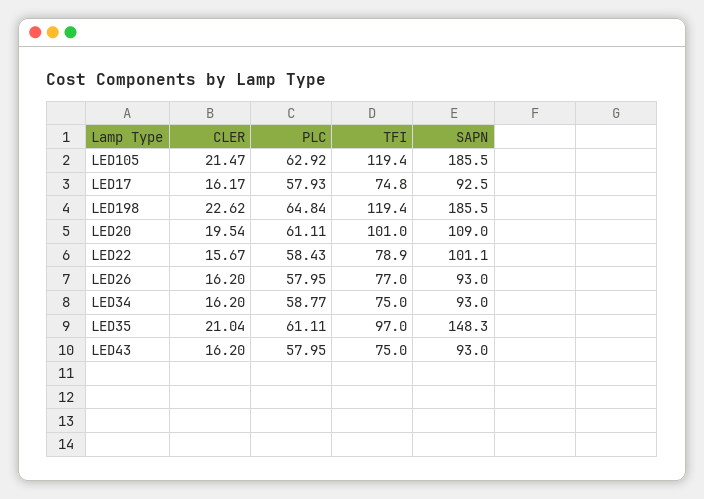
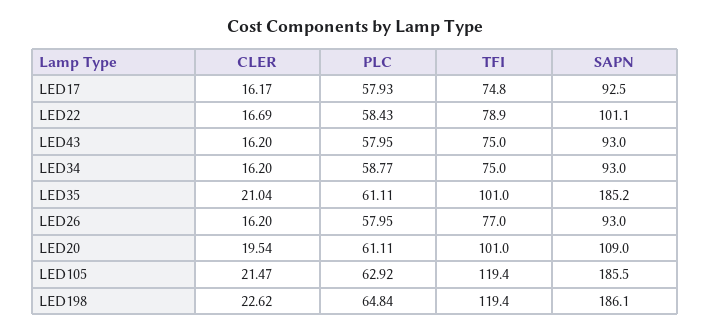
  {
    "CLER": {
      "LED105": 21.47,
      "LED17": 16.17,
      "LED198": 22.62,
      "LED20": 19.54,
-     "LED22": 15.67,
+     "LED22": 16.69,
      "LED26": 16.2,
      "LED34": 16.2,
      "LED35": 21.04,
      "LED43": 16.2
    },
    "PLC": {
      "LED105": 62.92,
      "LED17": 57.93,
      "LED198": 64.84,
      "LED20": 61.11,
      "LED22": 58.43,
      "LED26": 57.95,
      "LED34": 58.77,
      "LED35": 61.11,
      "LED43": 57.95
    },
    "TFI": {
      "LED105": 119.4,
      "LED17": 74.8,
      "LED198": 119.4,
      "LED20": 101,
      "LED22": 78.9,
      "LED26": 77,
      "LED34": 75,
-     "LED35": 97,
+     "LED35": 101,
      "LED43": 75
    },
    "SAPN": {
      "LED105": 185.5,
      "LED17": 92.5,
-     "LED198": 185.5,
+     "LED198": 186.1,
      "LED20": 109,
      "LED22": 101.1,
      "LED26": 93,
      "LED34": 93,
-     "LED35": 148.3,
+     "LED35": 185.2,
      "LED43": 93
    }
  }

